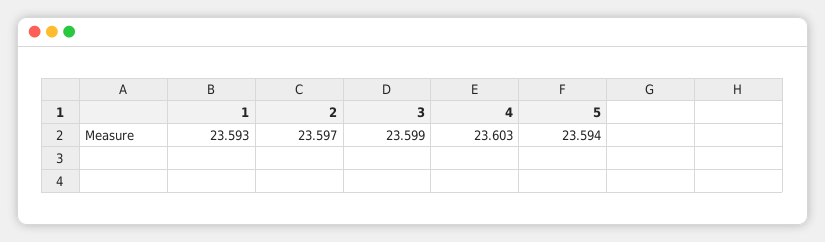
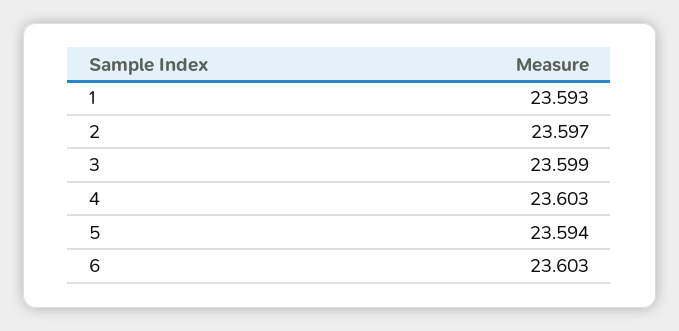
  {
    "1": 23.593,
    "2": 23.597,
    "3": 23.599,
    "4": 23.603,
-   "5": 23.594
+   "5": 23.594,
+   "6": 23.603
  }

